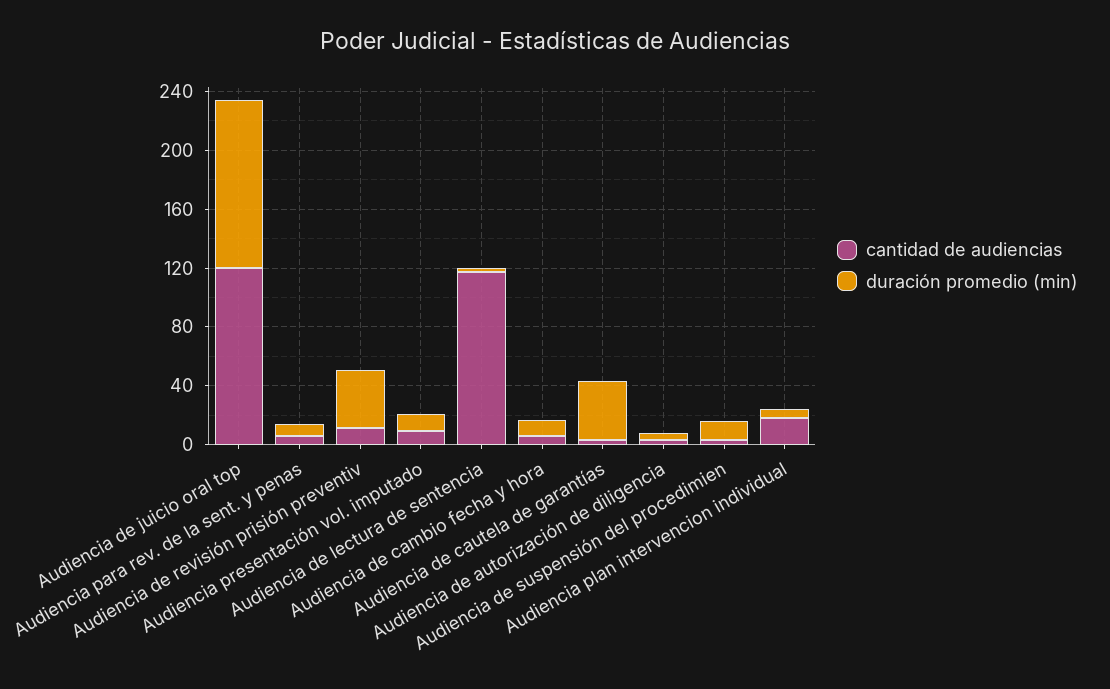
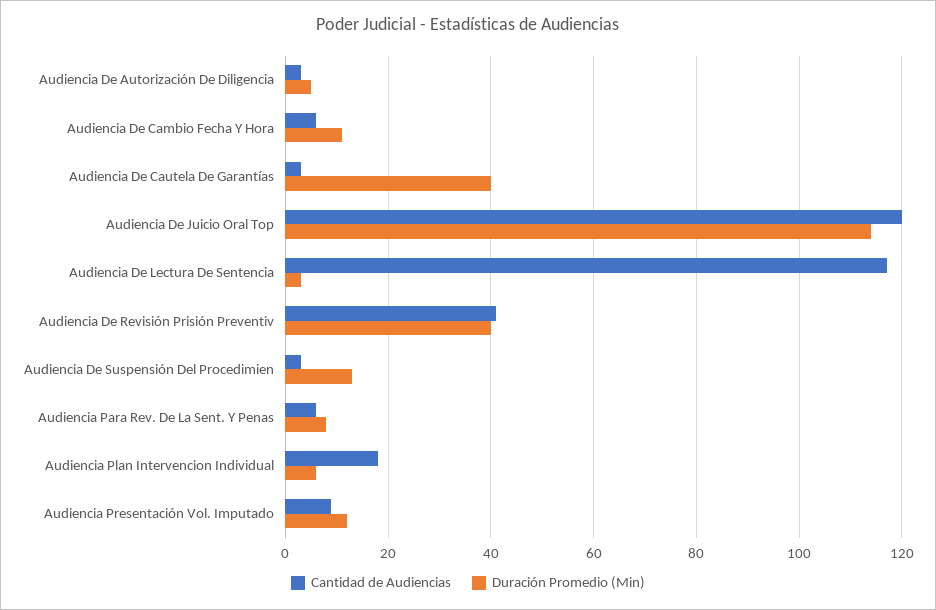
  {
    "cantidad de audiencias": {
      "Audiencia de juicio oral top": 120,
      "Audiencia para rev. de la sent. y penas": 5,
-     "Audiencia de revisión prisión preventiv": 10,
+     "Audiencia de revisión prisión preventiv": 40,
      "Audiencia presentación vol. imputado": 10,
      "Audiencia de lectura de sentencia": 115,
      "Audiencia de cambio fecha y hora": 5,
      "Audiencia de cautela de garantías": 5,
      "Audiencia de autorización de diligencia": 5,
      "Audiencia de suspensión del procedimien": 5,
      "Audiencia plan intervencion individual": 20
    },
    "duración promedio (min)": {
      "Audiencia de juicio oral top": 115,
      "Audiencia para rev. de la sent. y penas": 10,
      "Audiencia de revisión prisión preventiv": 40,
      "Audiencia presentación vol. imputado": 10,
      "Audiencia de lectura de sentencia": 5,
      "Audiencia de cambio fecha y hora": 10,
      "Audiencia de cautela de garantías": 40,
      "Audiencia de autorización de diligencia": 5,
      "Audiencia de suspensión del procedimien": 15,
      "Audiencia plan intervencion individual": 5
    }
  }

